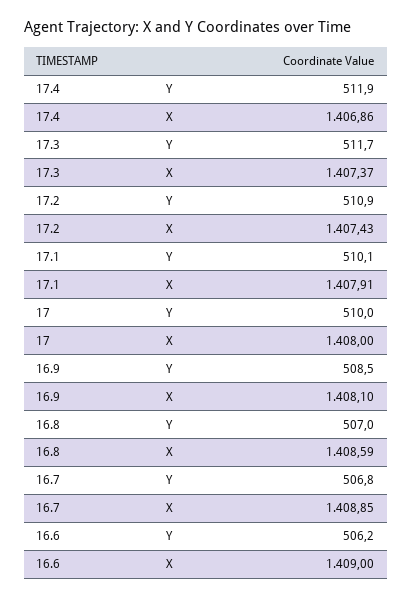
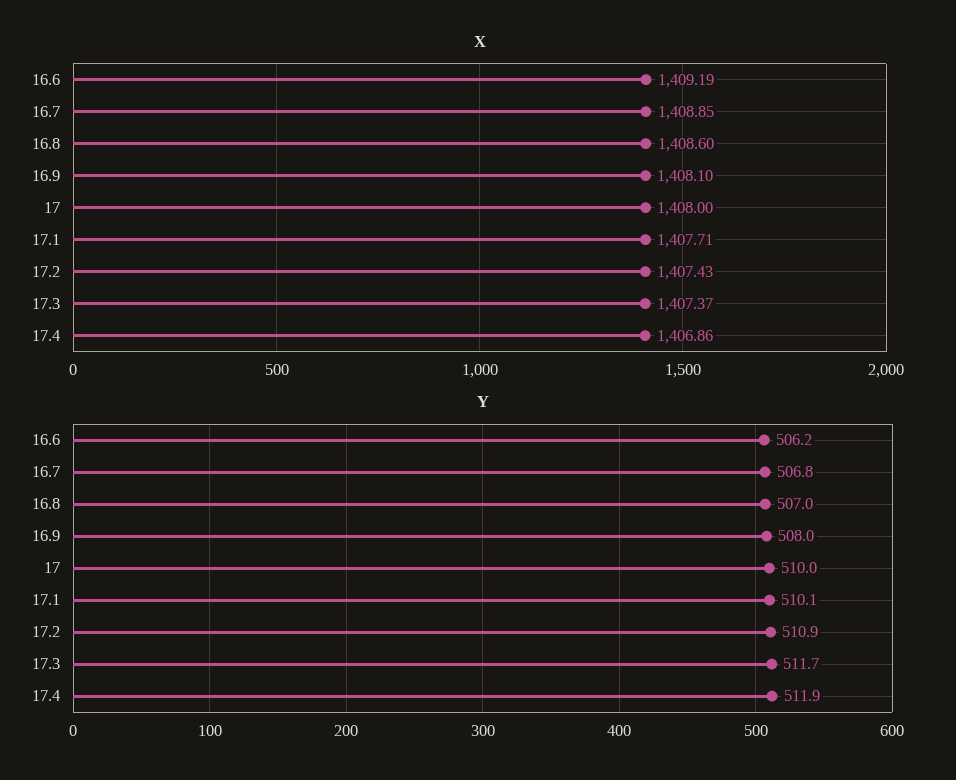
  {
    "Y": {
      "17.4": 511.9,
      "17.3": 511.7,
      "17.2": 510.9,
      "17.1": 510.1,
      "17": 510,
-     "16.9": 508.5,
+     "16.9": 508,
      "16.8": 507,
      "16.7": 506.8,
      "16.6": 506.2
    },
    "X": {
      "17.4": 1406.86,
      "17.3": 1407.37,
      "17.2": 1407.43,
-     "17.1": 1407.91,
+     "17.1": 1407.71,
      "17": 1408,
      "16.9": 1408.1,
-     "16.8": 1408.59,
+     "16.8": 1408.6,
      "16.7": 1408.85,
-     "16.6": 1409
+     "16.6": 1409.19
    }
  }

